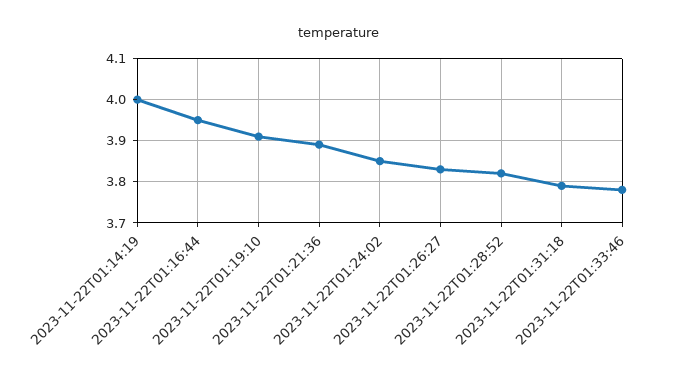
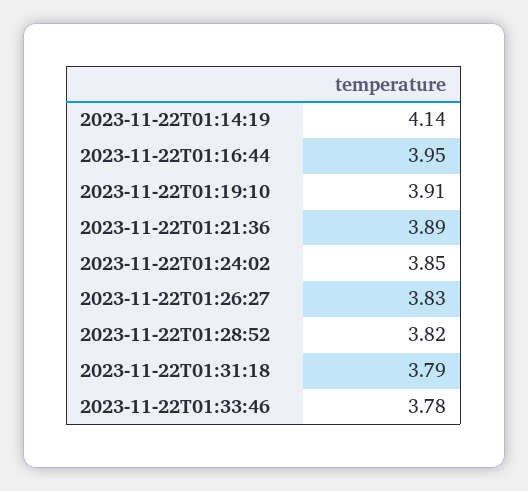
  {
-   "2023-11-22T01:14:19": 4,
+   "2023-11-22T01:14:19": 4.14,
    "2023-11-22T01:16:44": 3.95,
    "2023-11-22T01:19:10": 3.91,
    "2023-11-22T01:21:36": 3.89,
    "2023-11-22T01:24:02": 3.85,
    "2023-11-22T01:26:27": 3.83,
    "2023-11-22T01:28:52": 3.82,
    "2023-11-22T01:31:18": 3.79,
    "2023-11-22T01:33:46": 3.78
  }

